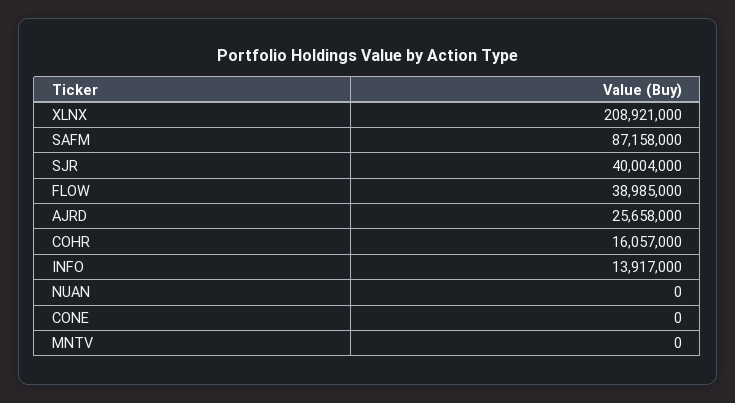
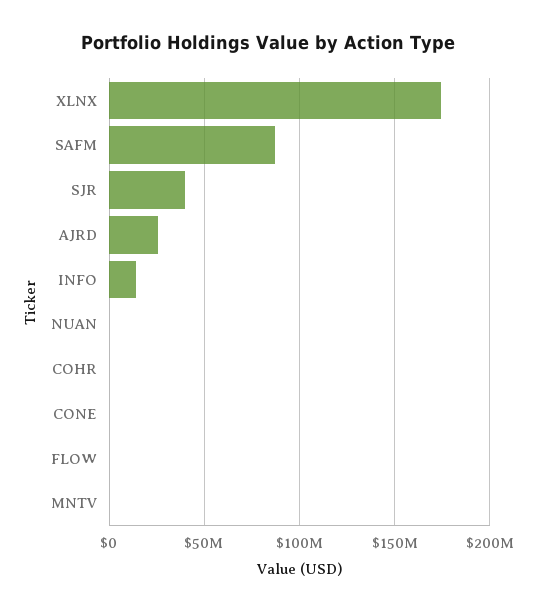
  {
-   "XLNX": 208921000,
+   "XLNX": 175000000,
    "SAFM": 87158000,
    "SJR": 40004000,
-   "FLOW": 38985000,
+   "FLOW": 0,
    "AJRD": 25658000,
-   "COHR": 16057000,
+   "COHR": 0,
    "INFO": 13917000,
    "NUAN": 0,
    "CONE": 0,
    "MNTV": 0
  }

